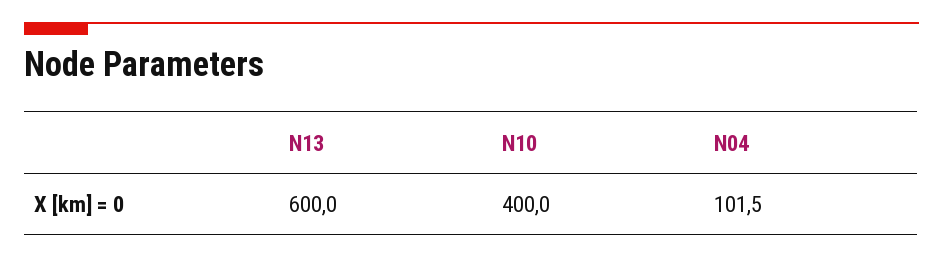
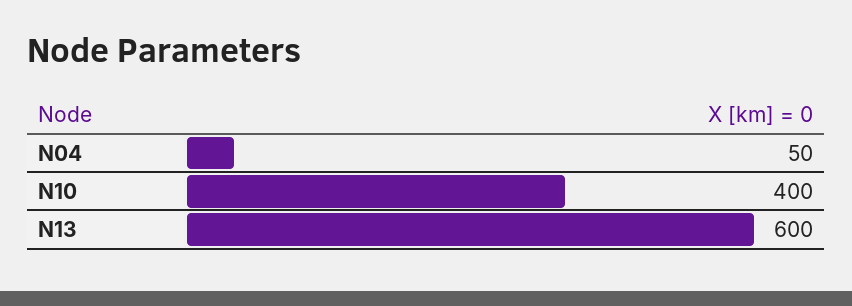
  {
    "N13": 600,
    "N10": 400,
-   "N04": 101.5
+   "N04": 50
  }

